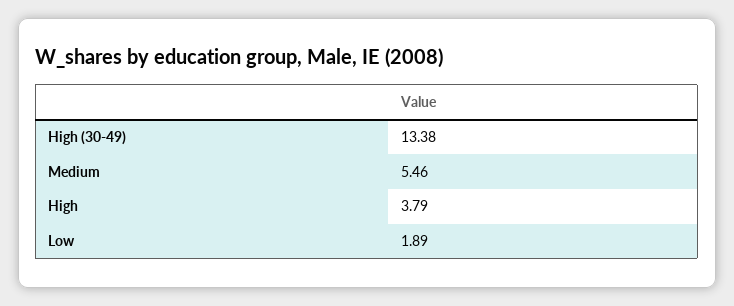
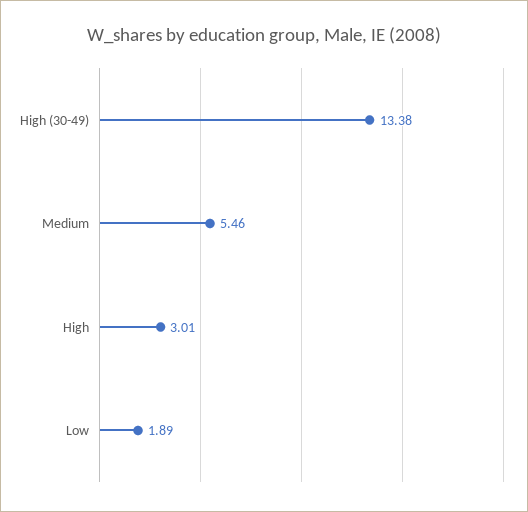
  {
    "High (30-49)": 13.38,
    "Medium": 5.46,
-   "High": 3.79,
+   "High": 3.01,
    "Low": 1.89
  }

